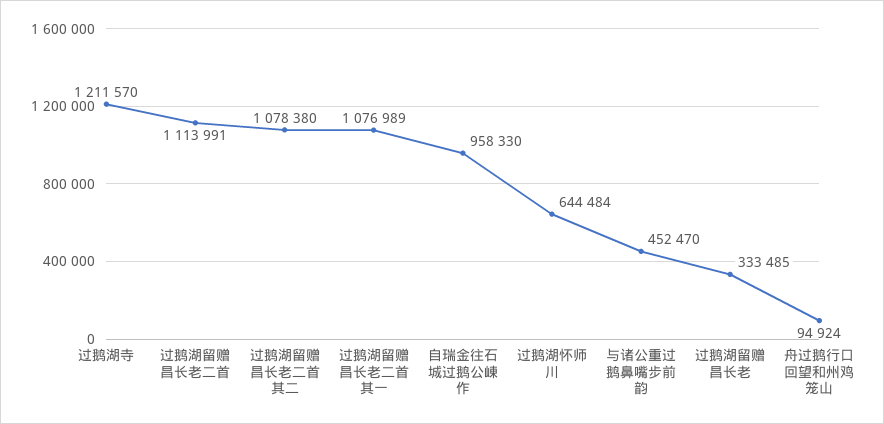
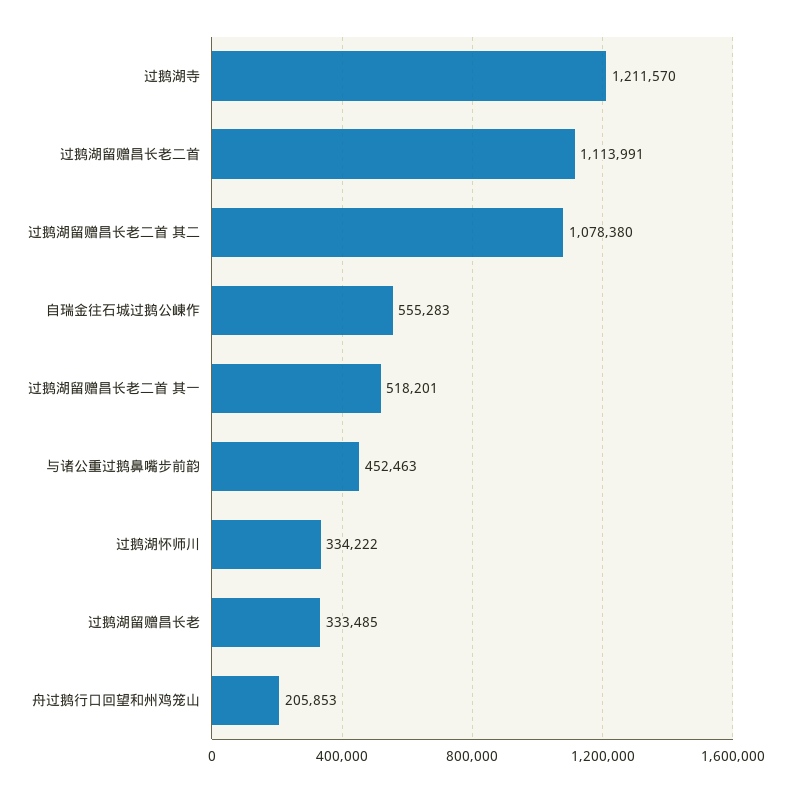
  {
    "过鹅湖寺": 1211570,
    "过鹅湖留赠昌长老二首": 1113991,
    "过鹅湖留赠昌长老二首 其二": 1078380,
-   "过鹅湖留赠昌长老二首 其一": 1076989,
+   "过鹅湖留赠昌长老二首 其一": 518201,
-   "自瑞金往石城过鹅公崠作": 958330,
+   "自瑞金往石城过鹅公崠作": 555283,
-   "过鹅湖怀师川": 644484,
+   "过鹅湖怀师川": 334222,
-   "与诸公重过鹅鼻嘴步前韵": 452470,
+   "与诸公重过鹅鼻嘴步前韵": 452463,
    "过鹅湖留赠昌长老": 333485,
-   "舟过鹅行口回望和州鸡笼山": 94924
+   "舟过鹅行口回望和州鸡笼山": 205853
  }

